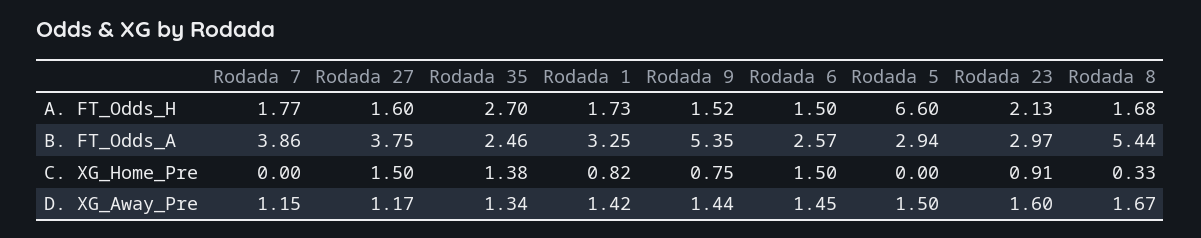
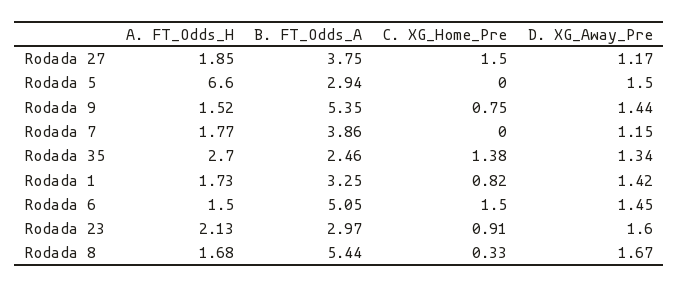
  {
    "Rodada 7": {
      "A. FT_Odds_H": 1.77,
      "B. FT_Odds_A": 3.86,
      "C. XG_Home_Pre": 0,
      "D. XG_Away_Pre": 1.15
    },
    "Rodada 27": {
-     "A. FT_Odds_H": 1.6,
+     "A. FT_Odds_H": 1.85,
      "B. FT_Odds_A": 3.75,
      "C. XG_Home_Pre": 1.5,
      "D. XG_Away_Pre": 1.17
    },
    "Rodada 35": {
      "A. FT_Odds_H": 2.7,
      "B. FT_Odds_A": 2.46,
      "C. XG_Home_Pre": 1.38,
      "D. XG_Away_Pre": 1.34
    },
    "Rodada 1": {
      "A. FT_Odds_H": 1.73,
      "B. FT_Odds_A": 3.25,
      "C. XG_Home_Pre": 0.82,
      "D. XG_Away_Pre": 1.42
    },
    "Rodada 9": {
      "A. FT_Odds_H": 1.52,
      "B. FT_Odds_A": 5.35,
      "C. XG_Home_Pre": 0.75,
      "D. XG_Away_Pre": 1.44
    },
    "Rodada 6": {
      "A. FT_Odds_H": 1.5,
-     "B. FT_Odds_A": 2.57,
+     "B. FT_Odds_A": 5.05,
      "C. XG_Home_Pre": 1.5,
      "D. XG_Away_Pre": 1.45
    },
    "Rodada 5": {
      "A. FT_Odds_H": 6.6,
      "B. FT_Odds_A": 2.94,
      "C. XG_Home_Pre": 0,
      "D. XG_Away_Pre": 1.5
    },
    "Rodada 23": {
      "A. FT_Odds_H": 2.13,
      "B. FT_Odds_A": 2.97,
      "C. XG_Home_Pre": 0.91,
      "D. XG_Away_Pre": 1.6
    },
    "Rodada 8": {
      "A. FT_Odds_H": 1.68,
      "B. FT_Odds_A": 5.44,
      "C. XG_Home_Pre": 0.33,
      "D. XG_Away_Pre": 1.67
    }
  }

